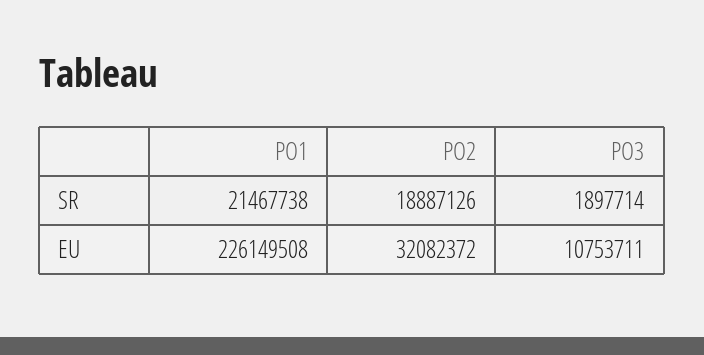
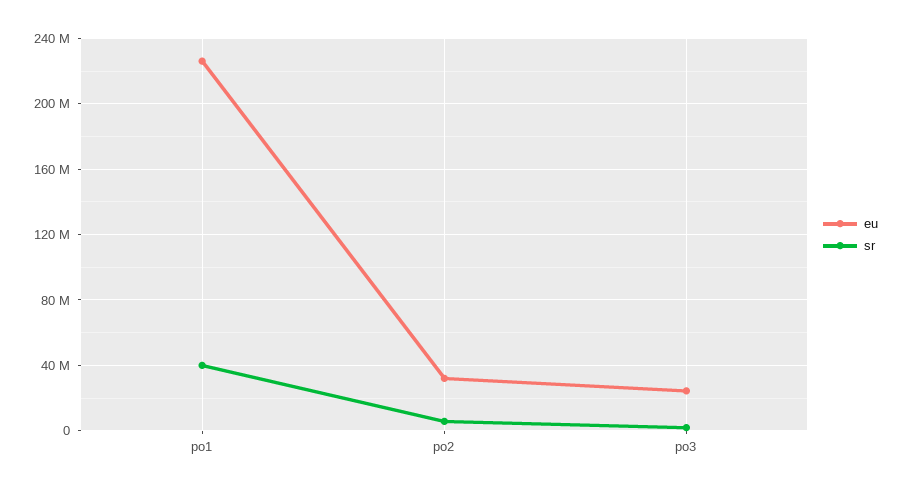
  {
    "SR": {
-     "PO1": 21467738,
+     "PO1": 40000000,
-     "PO2": 18887126,
+     "PO2": 5000000,
      "PO3": 1897714
    },
    "EU": {
      "PO1": 226149508,
      "PO2": 32082372,
-     "PO3": 10753711
+     "PO3": 25000000
    }
  }

